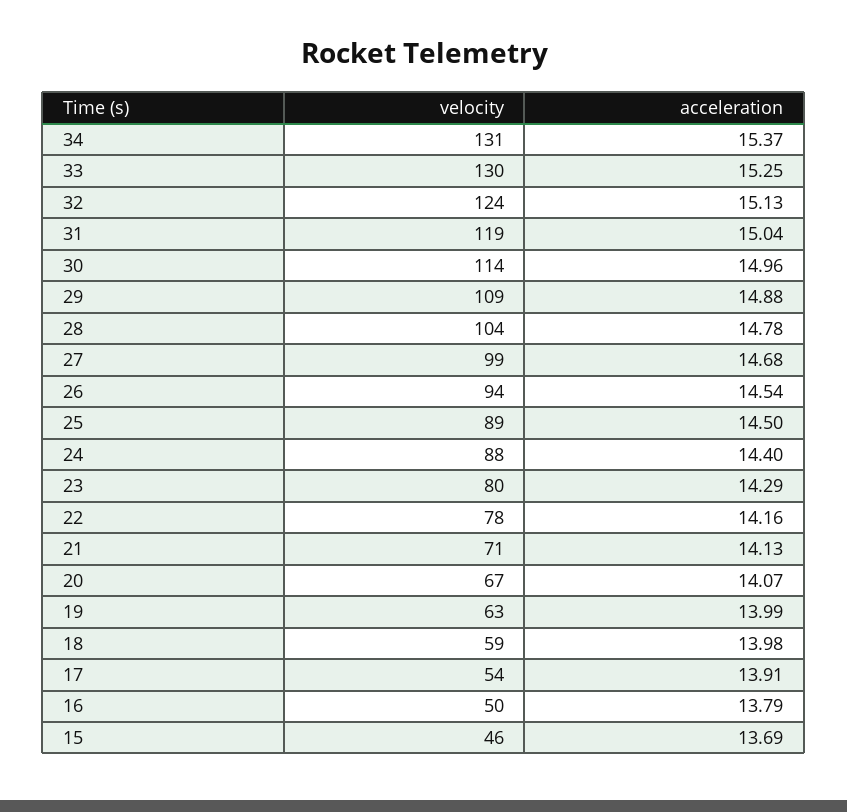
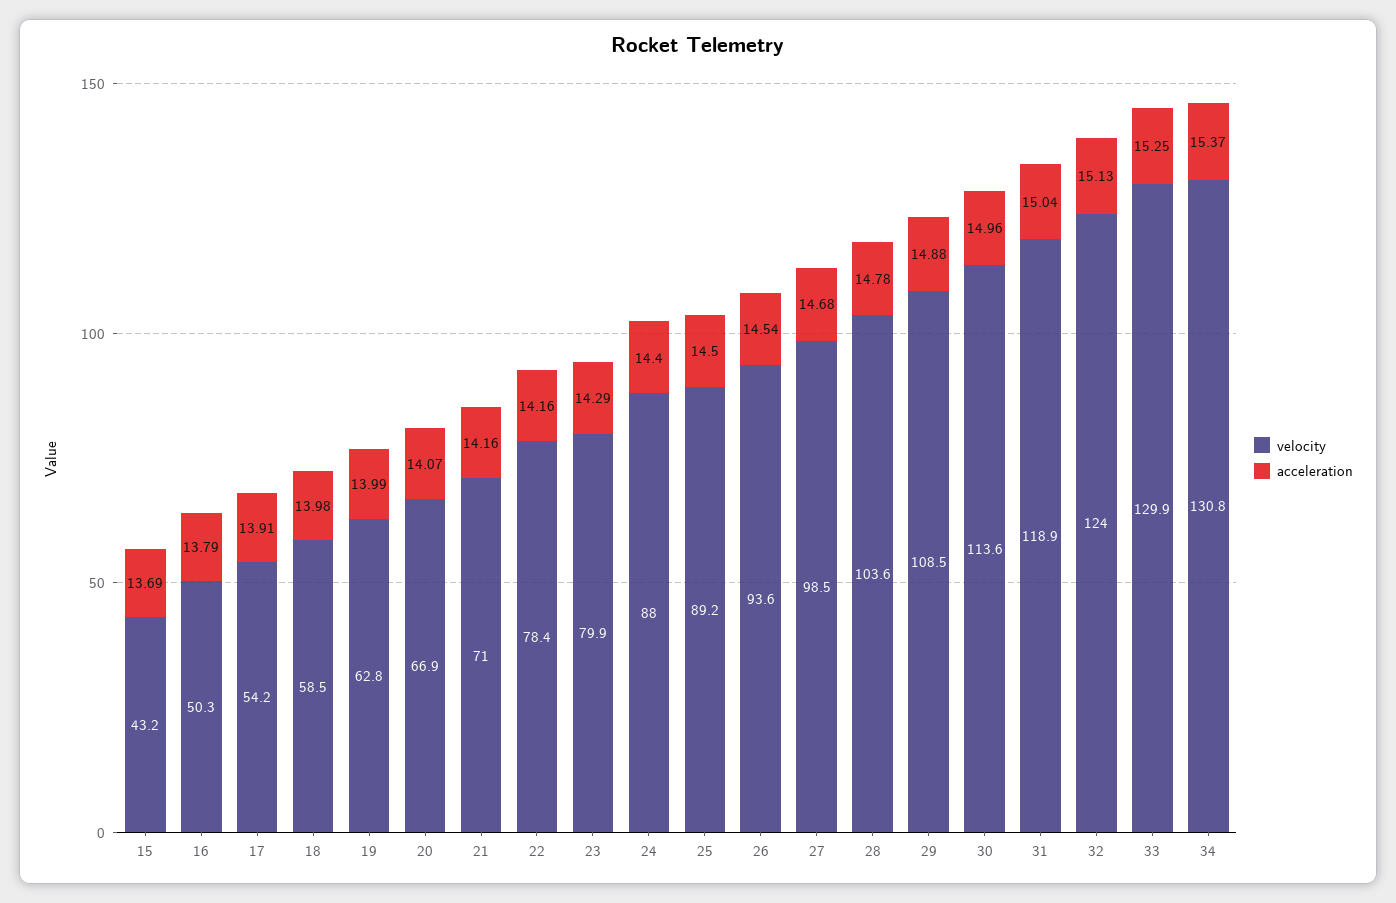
  {
    "velocity": {
      "34": 130.8,
      "33": 129.9,
      "32": 124,
      "31": 118.9,
      "30": 113.6,
      "29": 108.5,
      "28": 103.6,
      "27": 98.5,
      "26": 93.6,
      "25": 89.2,
      "24": 88,
      "23": 79.9,
      "22": 78.4,
      "21": 71,
      "20": 66.9,
      "19": 62.8,
      "18": 58.5,
      "17": 54.2,
      "16": 50.3,
-     "15": 46
+     "15": 43.2
    },
    "acceleration": {
      "34": 15.37,
      "33": 15.25,
      "32": 15.13,
      "31": 15.04,
      "30": 14.96,
      "29": 14.88,
      "28": 14.78,
      "27": 14.68,
      "26": 14.54,
      "25": 14.5,
      "24": 14.4,
      "23": 14.29,
      "22": 14.16,
-     "21": 14.13,
+     "21": 14.16,
      "20": 14.07,
      "19": 13.99,
      "18": 13.98,
      "17": 13.91,
      "16": 13.79,
      "15": 13.69
    }
  }

